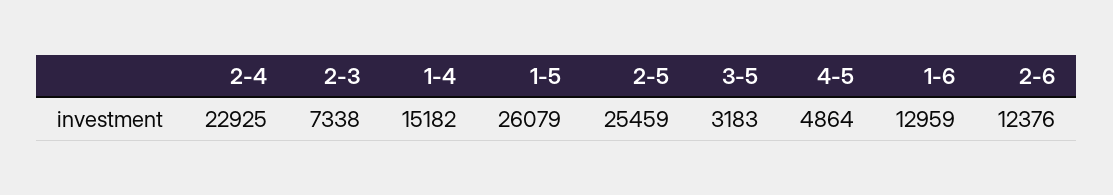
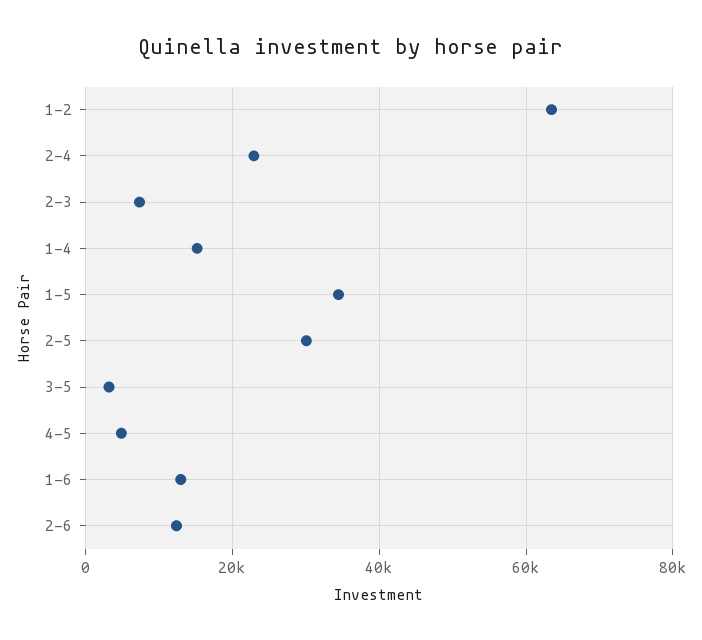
  {
    "2-4": 22925,
    "2-3": 7338,
    "1-4": 15182,
-   "1-5": 26079,
+   "1-5": 34000,
-   "2-5": 25459,
+   "2-5": 30000,
    "3-5": 3183,
    "4-5": 4864,
    "1-6": 12959,
-   "2-6": 12376
+   "2-6": 12376,
+   "1-2": 64000
  }

